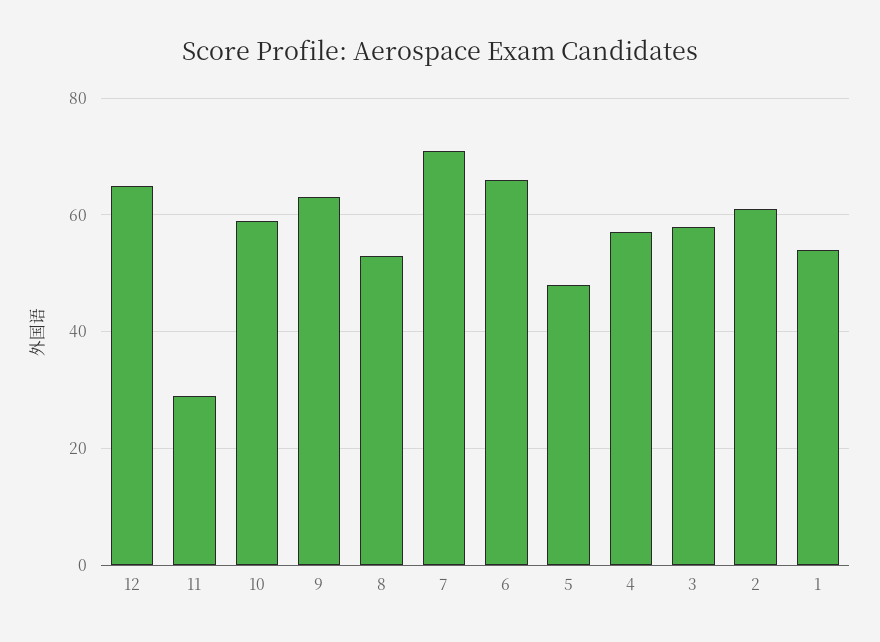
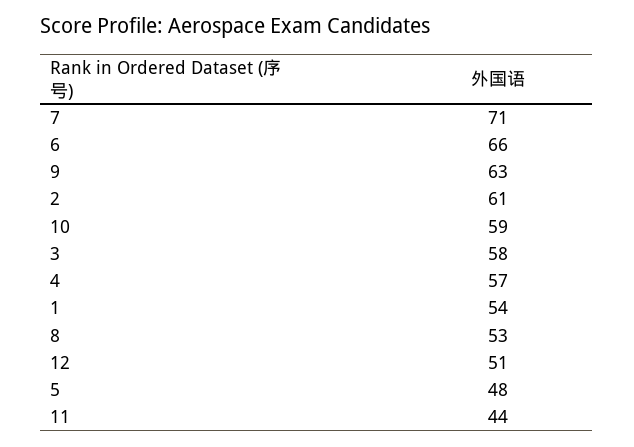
  {
-   "12": 65,
+   "12": 51,
-   "11": 30,
+   "11": 44,
    "10": 59,
    "9": 63,
    "8": 53,
    "7": 71,
    "6": 66,
    "5": 48,
    "4": 57,
    "3": 58,
    "2": 61,
    "1": 54
  }

